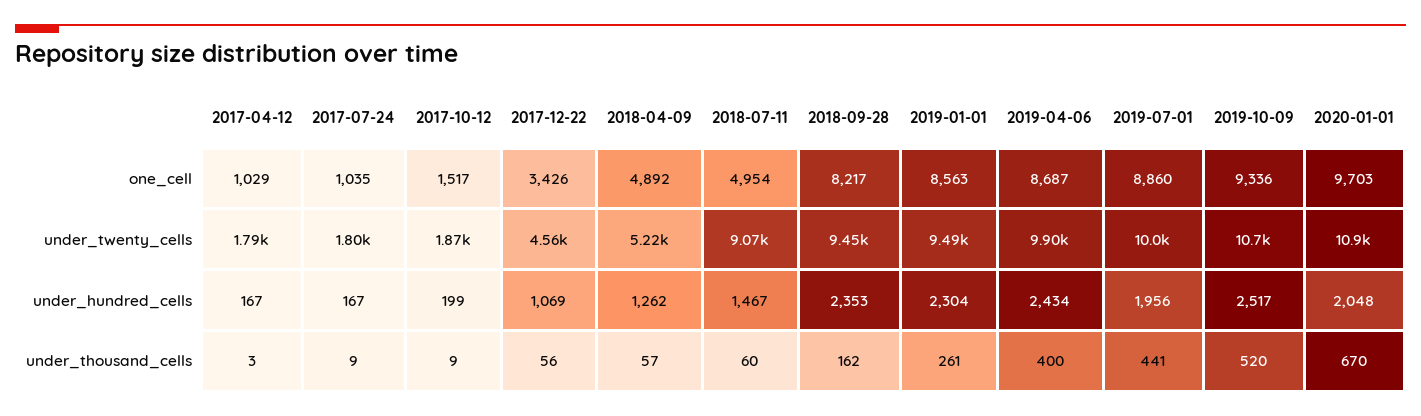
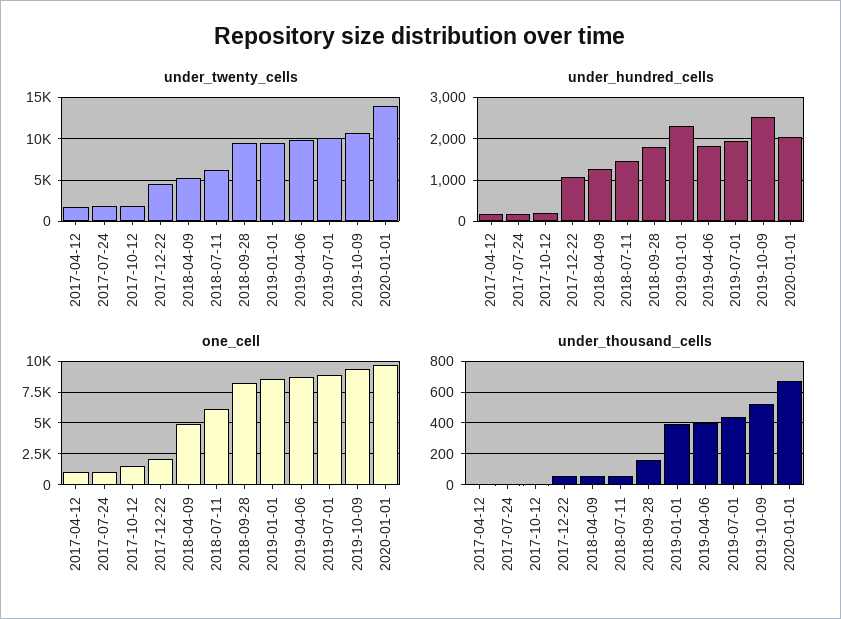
  {
    "one_cell": {
      "2017-04-12": 1029,
      "2017-07-24": 1035,
      "2017-10-12": 1517,
-     "2017-12-22": 3426,
+     "2017-12-22": 2000,
      "2018-04-09": 4892,
-     "2018-07-11": 4954,
+     "2018-07-11": 6000,
      "2018-09-28": 8217,
      "2019-01-01": 8563,
      "2019-04-06": 8687,
      "2019-07-01": 8860,
      "2019-10-09": 9336,
      "2020-01-01": 9703
    },
    "under_twenty_cells": {
      "2017-04-12": 1790,
      "2017-07-24": 1800,
      "2017-10-12": 1870,
      "2017-12-22": 4560,
      "2018-04-09": 5220,
-     "2018-07-11": 9070,
+     "2018-07-11": 6000,
      "2018-09-28": 9450,
      "2019-01-01": 9490,
      "2019-04-06": 9900,
      "2019-07-01": 10000,
      "2019-10-09": 10700,
-     "2020-01-01": 10900
+     "2020-01-01": 14000
    },
    "under_hundred_cells": {
      "2017-04-12": 167,
      "2017-07-24": 167,
      "2017-10-12": 199,
      "2017-12-22": 1069,
      "2018-04-09": 1262,
      "2018-07-11": 1467,
-     "2018-09-28": 2353,
+     "2018-09-28": 1800,
      "2019-01-01": 2304,
-     "2019-04-06": 2434,
+     "2019-04-06": 1800,
      "2019-07-01": 1956,
      "2019-10-09": 2517,
      "2020-01-01": 2048
    },
    "under_thousand_cells": {
      "2017-04-12": 3,
      "2017-07-24": 9,
      "2017-10-12": 9,
      "2017-12-22": 56,
      "2018-04-09": 57,
      "2018-07-11": 60,
      "2018-09-28": 162,
-     "2019-01-01": 261,
+     "2019-01-01": 400,
      "2019-04-06": 400,
      "2019-07-01": 441,
      "2019-10-09": 520,
      "2020-01-01": 670
    }
  }

